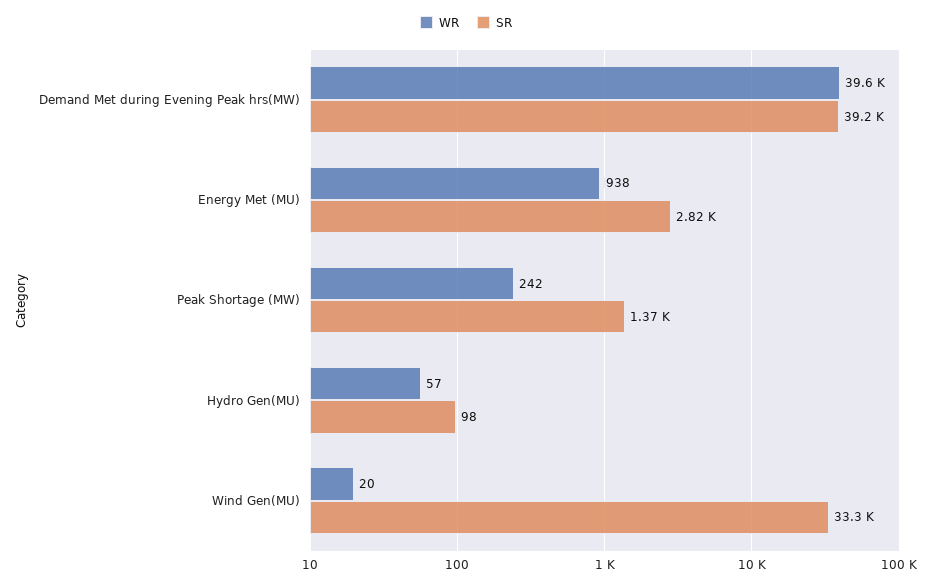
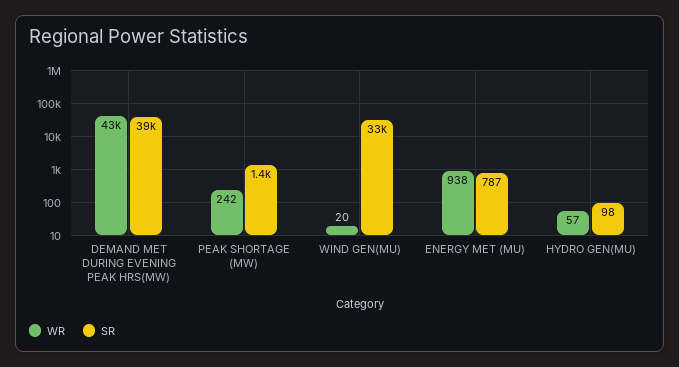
  {
    "WR": {
-     "Demand Met during Evening Peak hrs(MW)": 39600,
+     "Demand Met during Evening Peak hrs(MW)": 43000,
      "Energy Met (MU)": 938,
      "Peak Shortage (MW)": 242,
      "Hydro Gen(MU)": 57,
      "Wind Gen(MU)": 20
    },
    "SR": {
      "Demand Met during Evening Peak hrs(MW)": 39200,
-     "Energy Met (MU)": 2820,
+     "Energy Met (MU)": 787,
      "Peak Shortage (MW)": 1370,
      "Hydro Gen(MU)": 98,
      "Wind Gen(MU)": 33300
    }
  }

